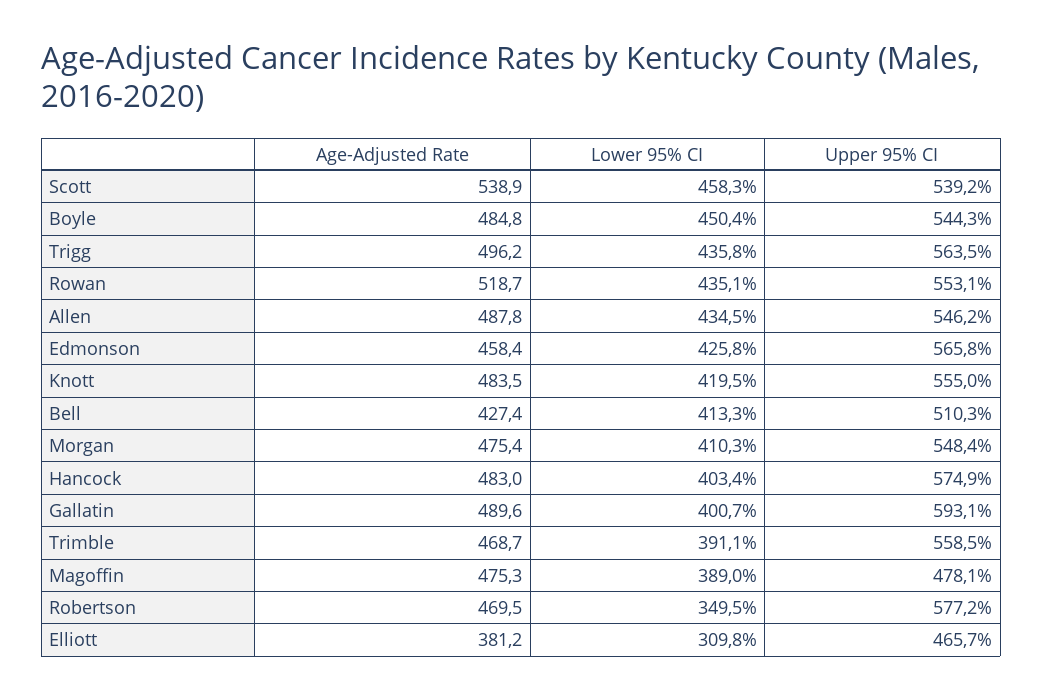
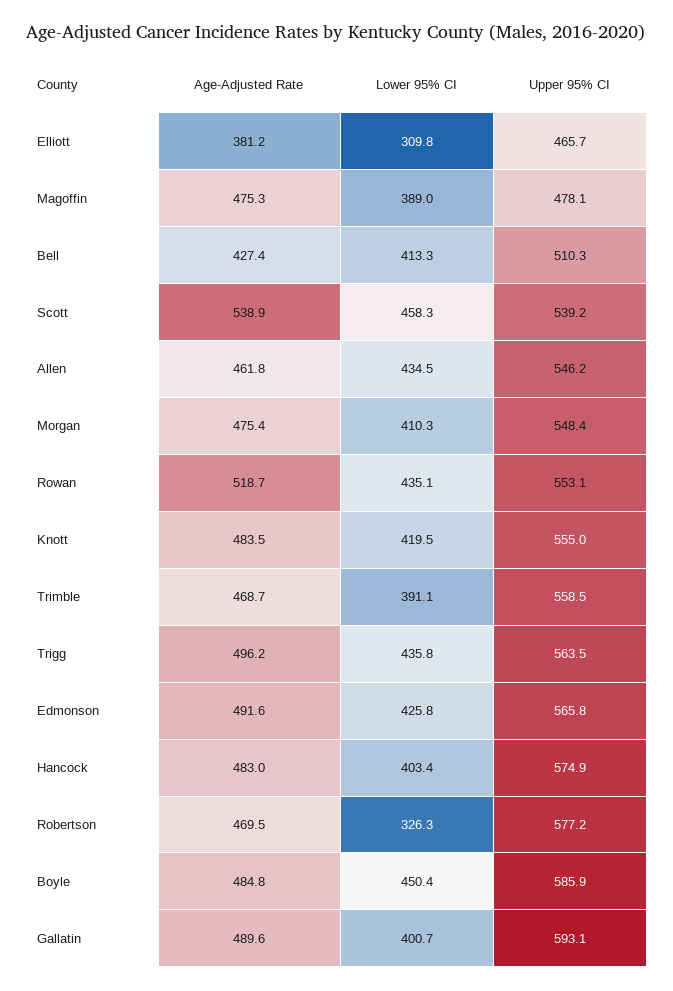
  {
    "Age-Adjusted Rate": {
      "Scott": 538.9,
      "Boyle": 484.8,
      "Trigg": 496.2,
      "Rowan": 518.7,
-     "Allen": 487.8,
+     "Allen": 461.8,
-     "Edmonson": 458.4,
+     "Edmonson": 491.6,
      "Knott": 483.5,
      "Bell": 427.4,
      "Morgan": 475.4,
      "Hancock": 483,
      "Gallatin": 489.6,
      "Trimble": 468.7,
      "Magoffin": 475.3,
      "Robertson": 469.5,
      "Elliott": 381.2
    },
    "Lower 95% CI": {
      "Scott": 458.3,
      "Boyle": 450.4,
      "Trigg": 435.8,
      "Rowan": 435.1,
      "Allen": 434.5,
      "Edmonson": 425.8,
      "Knott": 419.5,
      "Bell": 413.3,
      "Morgan": 410.3,
      "Hancock": 403.4,
      "Gallatin": 400.7,
      "Trimble": 391.1,
      "Magoffin": 389,
-     "Robertson": 349.5,
+     "Robertson": 326.3,
      "Elliott": 309.8
    },
    "Upper 95% CI": {
      "Scott": 539.2,
-     "Boyle": 544.3,
+     "Boyle": 585.9,
      "Trigg": 563.5,
      "Rowan": 553.1,
      "Allen": 546.2,
      "Edmonson": 565.8,
      "Knott": 555,
      "Bell": 510.3,
      "Morgan": 548.4,
      "Hancock": 574.9,
      "Gallatin": 593.1,
      "Trimble": 558.5,
      "Magoffin": 478.1,
      "Robertson": 577.2,
      "Elliott": 465.7
    }
  }

